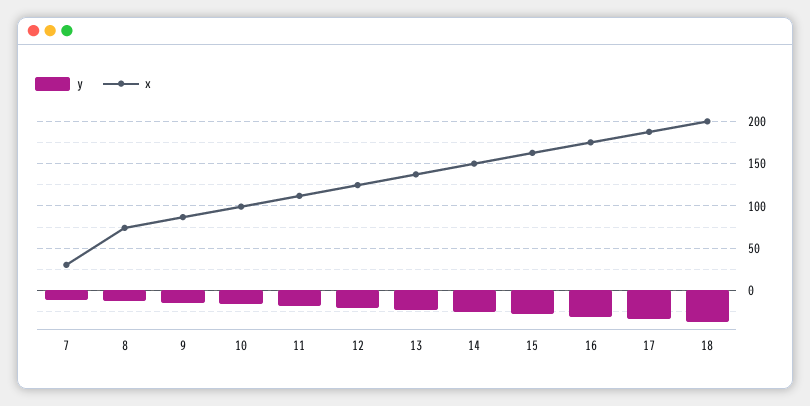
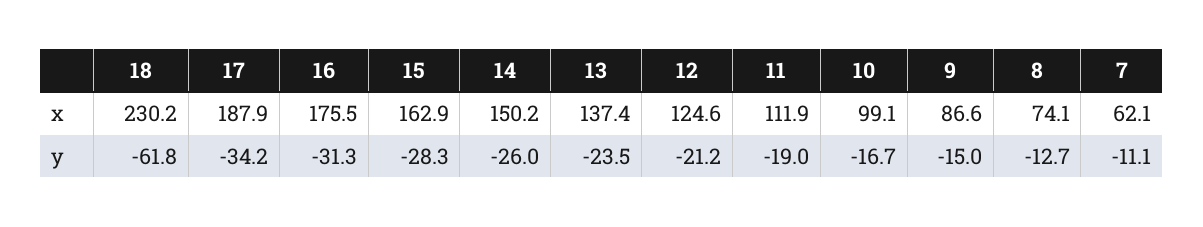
  {
    "y": {
      "7": -11.1,
      "8": -12.7,
      "9": -15,
      "10": -16.7,
      "11": -19,
      "12": -21.2,
      "13": -23.5,
      "14": -26,
      "15": -28.3,
      "16": -31.3,
      "17": -34.2,
-     "18": -40
+     "18": -61.8
    },
    "x": {
-     "7": 30,
+     "7": 62.1,
      "8": 74.1,
      "9": 86.6,
      "10": 99.1,
      "11": 111.9,
      "12": 124.6,
      "13": 137.4,
      "14": 150.2,
      "15": 162.9,
      "16": 175.5,
      "17": 187.9,
-     "18": 200
+     "18": 230.2
    }
  }

